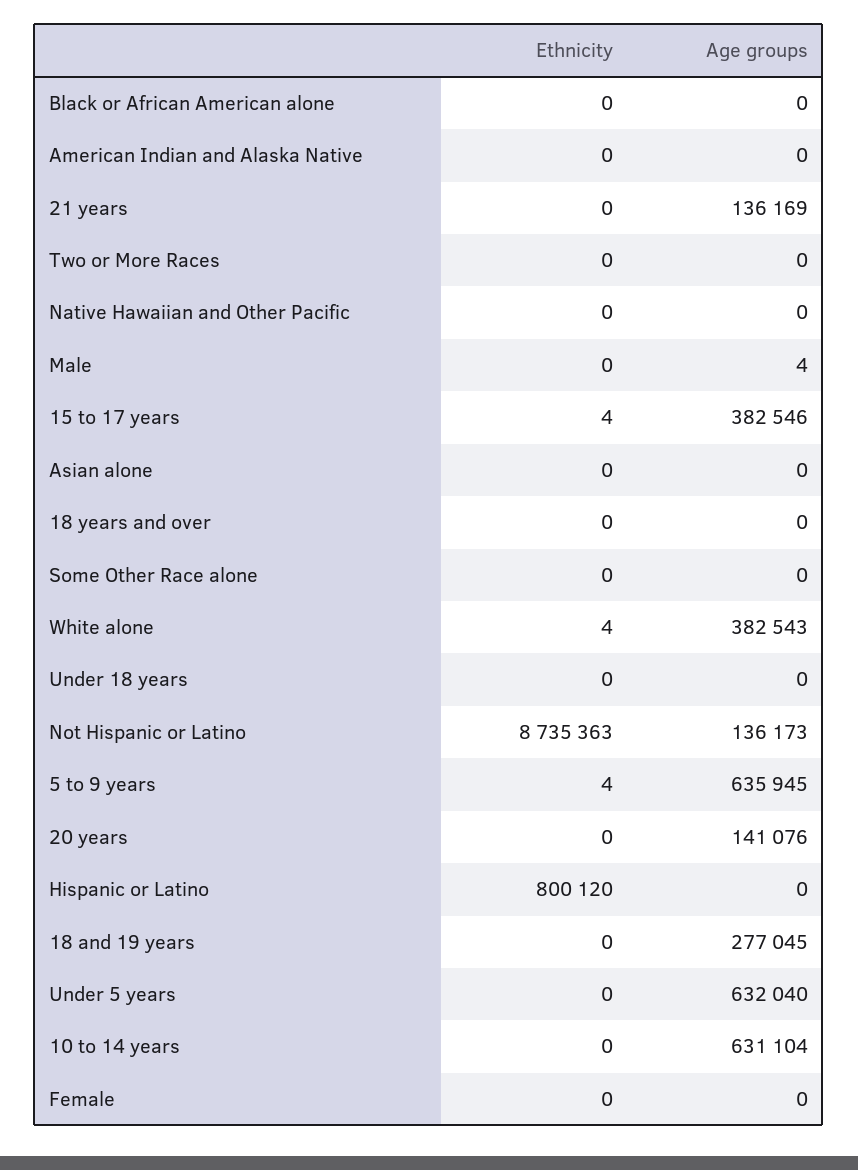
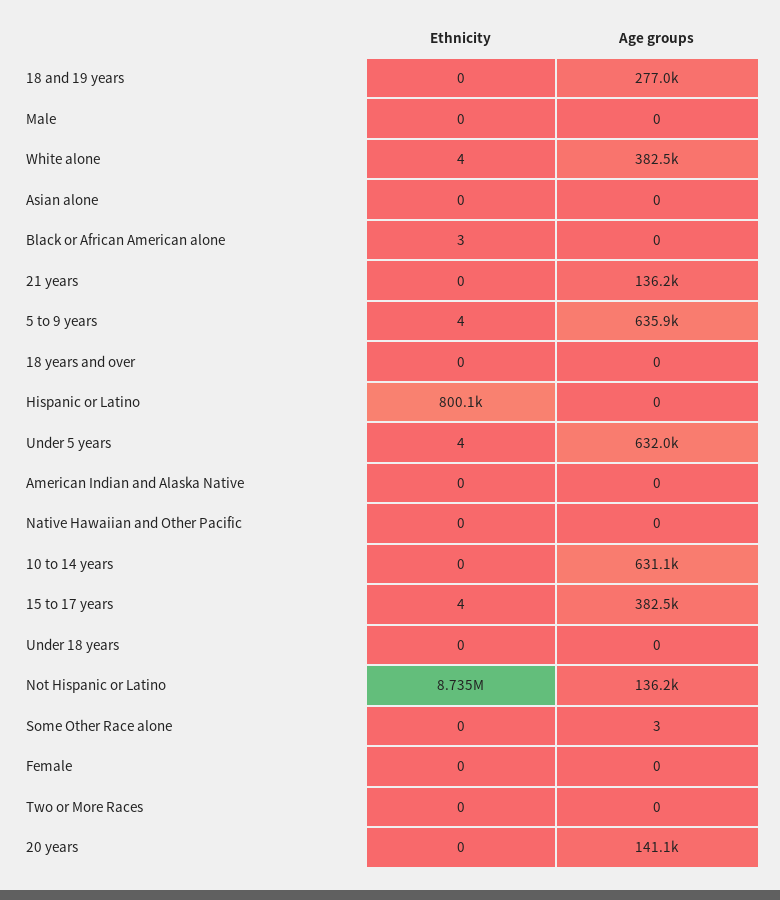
  {
    "Ethnicity": {
-     "Black or African American alone": 0,
+     "Black or African American alone": 3,
      "American Indian and Alaska Native": 0,
      "21 years": 0,
      "Two or More Races": 0,
      "Native Hawaiian and Other Pacific": 0,
      "Male": 0,
      "15 to 17 years": 4,
      "Asian alone": 0,
      "18 years and over": 0,
      "Some Other Race alone": 0,
      "White alone": 4,
      "Under 18 years": 0,
      "Not Hispanic or Latino": 8735363,
      "5 to 9 years": 4,
      "20 years": 0,
      "Hispanic or Latino": 800120,
      "18 and 19 years": 0,
-     "Under 5 years": 0,
+     "Under 5 years": 4,
      "10 to 14 years": 0,
      "Female": 0
    },
    "Age groups": {
      "Black or African American alone": 0,
      "American Indian and Alaska Native": 0,
      "21 years": 136169,
      "Two or More Races": 0,
      "Native Hawaiian and Other Pacific": 0,
-     "Male": 4,
+     "Male": 0,
      "15 to 17 years": 382546,
      "Asian alone": 0,
      "18 years and over": 0,
-     "Some Other Race alone": 0,
+     "Some Other Race alone": 3,
      "White alone": 382543,
      "Under 18 years": 0,
      "Not Hispanic or Latino": 136173,
      "5 to 9 years": 635945,
      "20 years": 141076,
      "Hispanic or Latino": 0,
      "18 and 19 years": 277045,
      "Under 5 years": 632040,
      "10 to 14 years": 631104,
      "Female": 0
    }
  }

